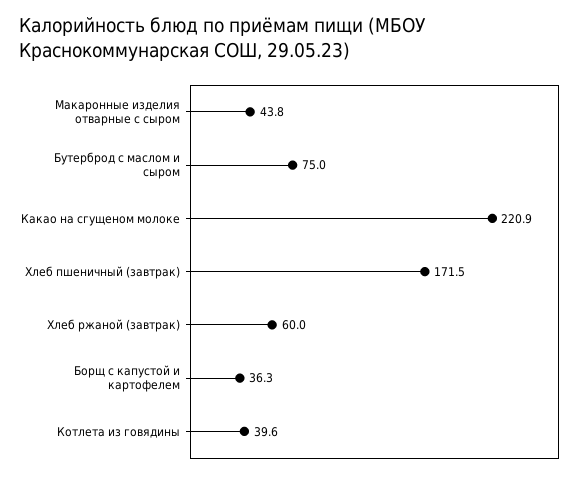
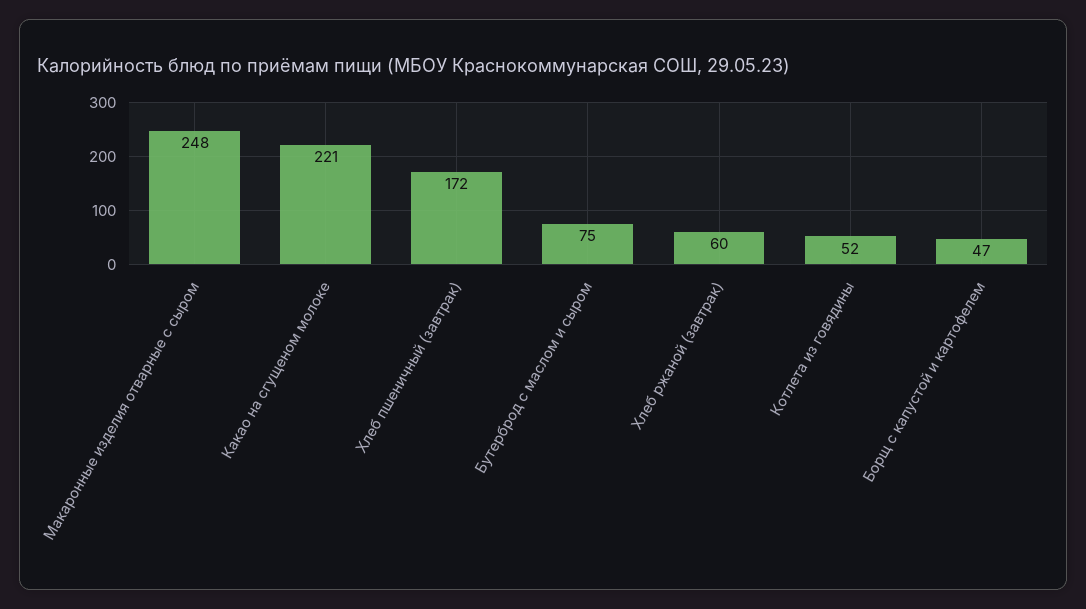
  {
-   "Макаронные изделия отварные с сыром": 43.8,
+   "Макаронные изделия отварные с сыром": 248,
    "Бутерброд с маслом и сыром": 75,
    "Какао на сгущеном молоке": 220.9,
    "Хлеб пшеничный (завтрак)": 171.5,
    "Хлеб ржаной (завтрак)": 60,
-   "Борщ с капустой и картофелем": 36.3,
+   "Борщ с капустой и картофелем": 47,
-   "Котлета из говядины": 39.6
+   "Котлета из говядины": 52
  }

